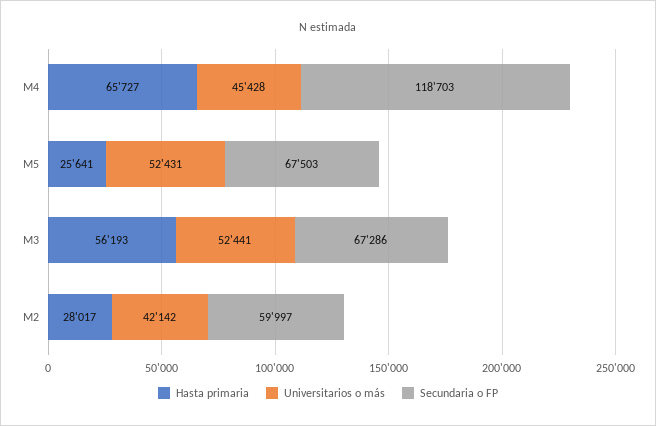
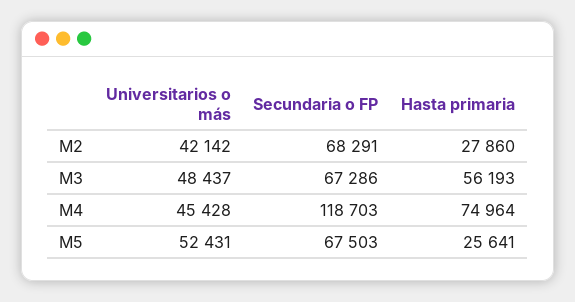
  {
    "Hasta primaria": {
-     "M4": 65727,
+     "M4": 74964,
      "M5": 25641,
      "M3": 56193,
-     "M2": 28017
+     "M2": 27860
    },
    "Universitarios o más": {
      "M4": 45428,
      "M5": 52431,
-     "M3": 52441,
+     "M3": 48437,
      "M2": 42142
    },
    "Secundaria o FP": {
      "M4": 118703,
      "M5": 67503,
      "M3": 67286,
-     "M2": 59997
+     "M2": 68291
    }
  }

